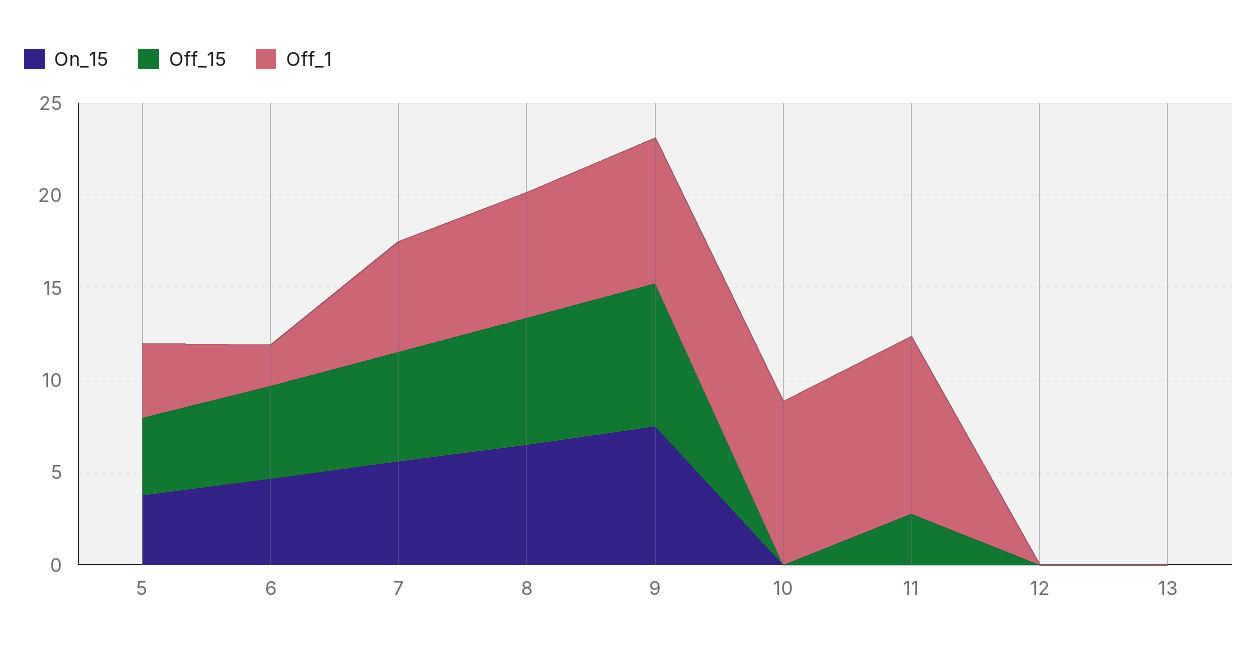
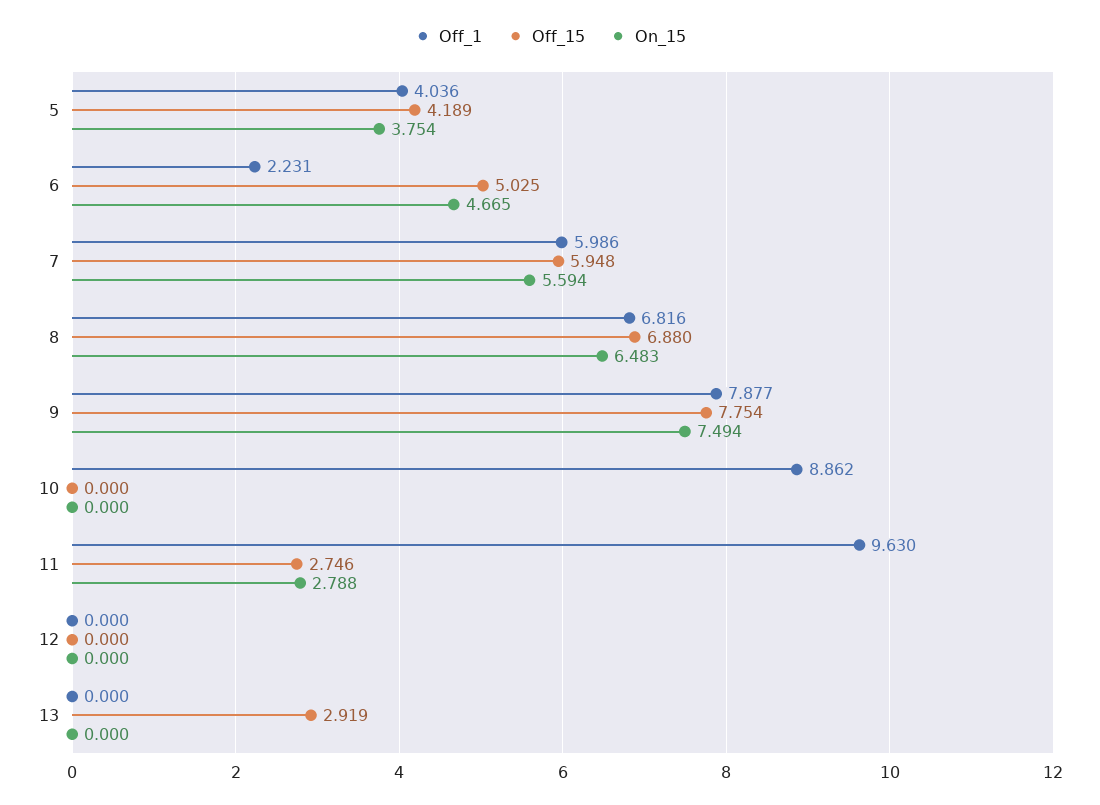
  {
    "On_15": {
      "5": 3.754,
      "6": 4.665,
      "7": 5.594,
      "8": 6.483,
      "9": 7.494,
      "10": 0,
-     "11": 0,
+     "11": 2.788,
      "12": 0,
      "13": 0
    },
    "Off_15": {
      "5": 4.189,
      "6": 5.025,
      "7": 5.948,
      "8": 6.88,
      "9": 7.754,
      "10": 0,
      "11": 2.746,
      "12": 0,
-     "13": 0
+     "13": 2.919
    },
    "Off_1": {
      "5": 4.036,
      "6": 2.231,
      "7": 5.986,
      "8": 6.816,
      "9": 7.877,
      "10": 8.862,
      "11": 9.63,
      "12": 0,
      "13": 0
    }
  }

